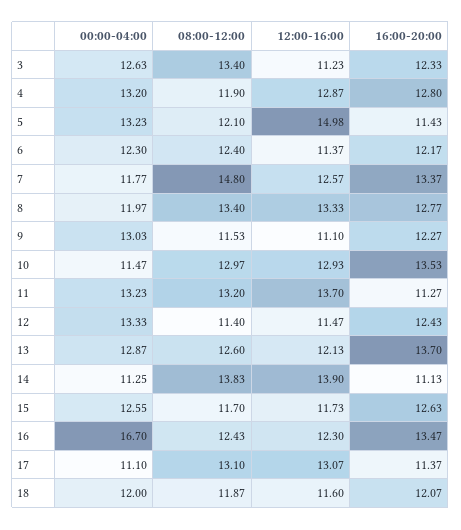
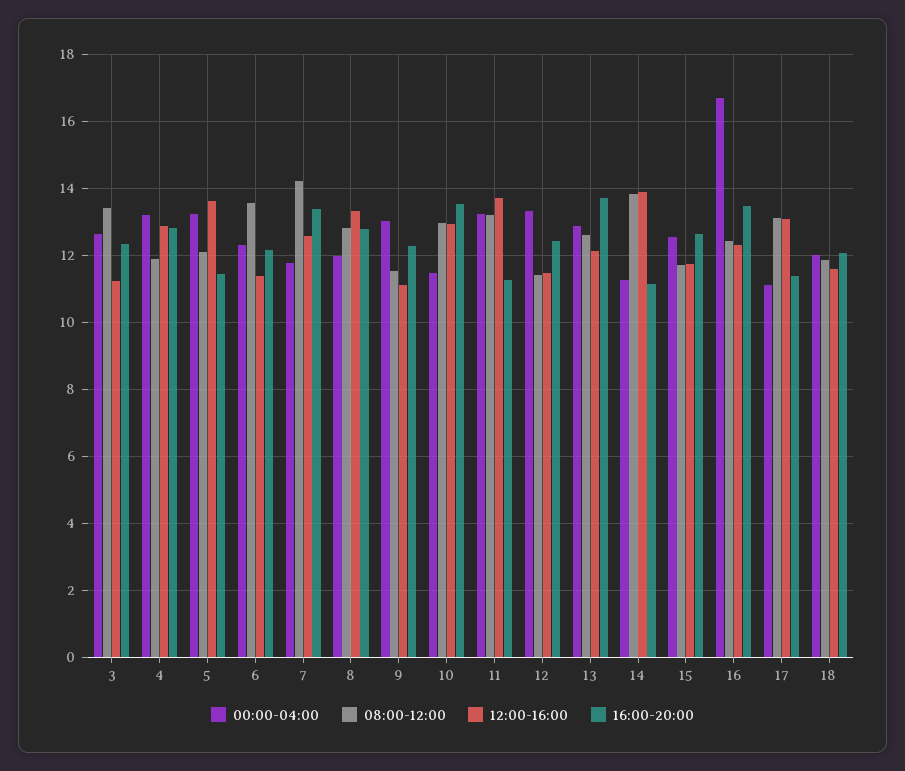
  {
    "00:00-04:00": {
      "3": 12.63,
      "4": 13.2,
      "5": 13.23,
      "6": 12.3,
      "7": 11.77,
      "8": 11.97,
      "9": 13.03,
      "10": 11.47,
      "11": 13.23,
      "12": 13.33,
      "13": 12.87,
      "14": 11.25,
      "15": 12.55,
      "16": 16.7,
      "17": 11.1,
      "18": 12
    },
    "08:00-12:00": {
      "3": 13.4,
      "4": 11.9,
      "5": 12.1,
-     "6": 12.4,
+     "6": 13.6,
-     "7": 14.8,
+     "7": 14.2,
-     "8": 13.4,
+     "8": 12.8,
      "9": 11.53,
      "10": 12.97,
      "11": 13.2,
      "12": 11.4,
      "13": 12.6,
      "14": 13.83,
      "15": 11.7,
      "16": 12.43,
      "17": 13.1,
      "18": 11.87
    },
    "12:00-16:00": {
      "3": 11.23,
      "4": 12.87,
-     "5": 14.98,
+     "5": 13.6,
      "6": 11.37,
      "7": 12.57,
      "8": 13.33,
      "9": 11.1,
      "10": 12.93,
      "11": 13.7,
      "12": 11.47,
      "13": 12.13,
      "14": 13.9,
      "15": 11.73,
      "16": 12.3,
      "17": 13.07,
      "18": 11.6
    },
    "16:00-20:00": {
      "3": 12.33,
      "4": 12.8,
      "5": 11.43,
      "6": 12.17,
      "7": 13.37,
      "8": 12.77,
      "9": 12.27,
      "10": 13.53,
      "11": 11.27,
      "12": 12.43,
      "13": 13.7,
      "14": 11.13,
      "15": 12.63,
      "16": 13.47,
      "17": 11.37,
      "18": 12.07
    }
  }

